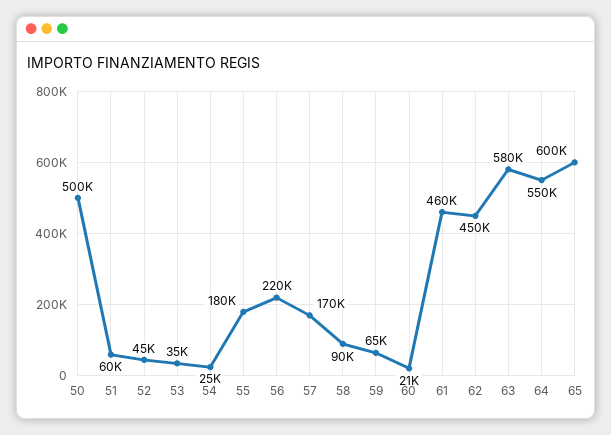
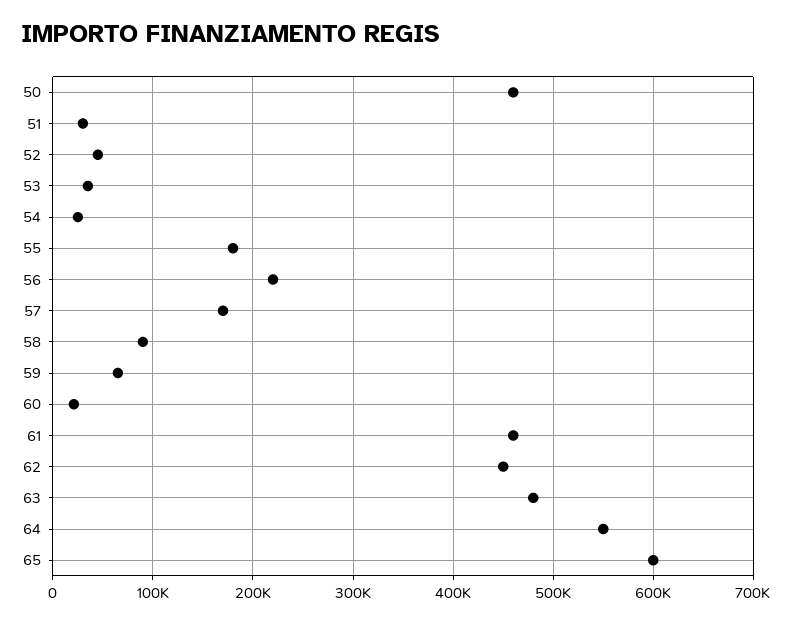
  {
-   "50": 500000,
+   "50": 460000,
-   "51": 60000,
+   "51": 30000,
    "52": 45000,
    "53": 35000,
    "54": 25000,
    "55": 180000,
    "56": 220000,
    "57": 170000,
    "58": 90000,
    "59": 65000,
    "60": 21000,
    "61": 460000,
    "62": 450000,
-   "63": 580000,
+   "63": 480000,
    "64": 550000,
    "65": 600000
  }

